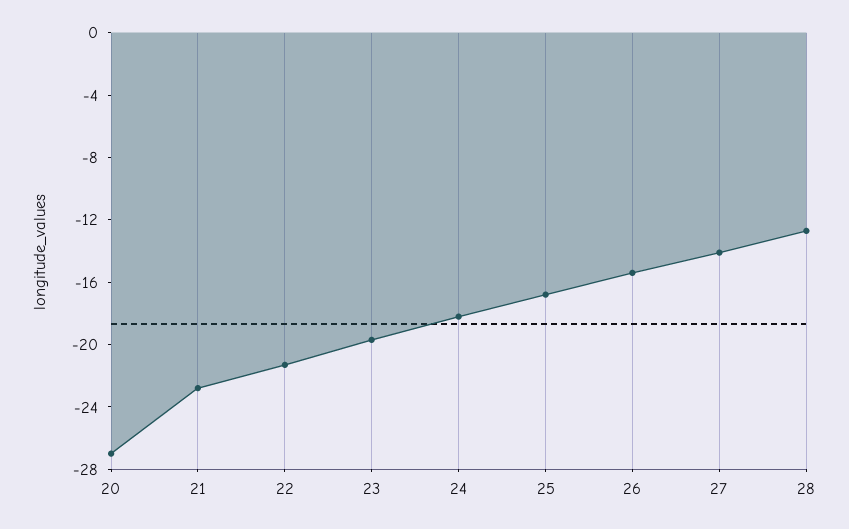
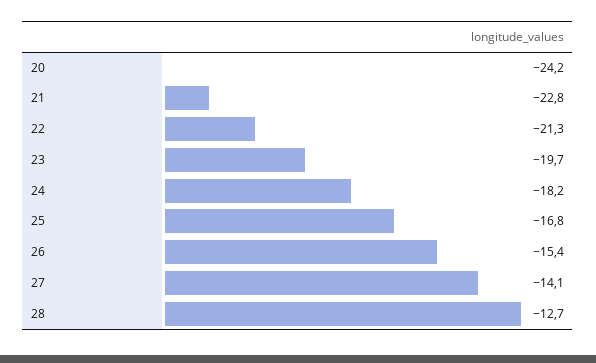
  {
-   "20": -27,
+   "20": -24.2,
    "21": -22.8,
    "22": -21.3,
    "23": -19.7,
    "24": -18.2,
    "25": -16.8,
    "26": -15.4,
    "27": -14.1,
    "28": -12.7
  }

